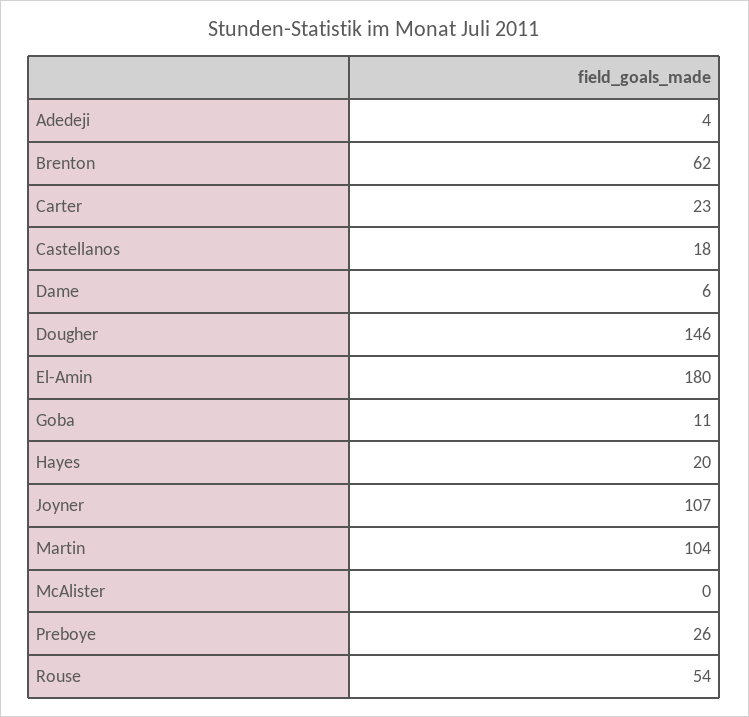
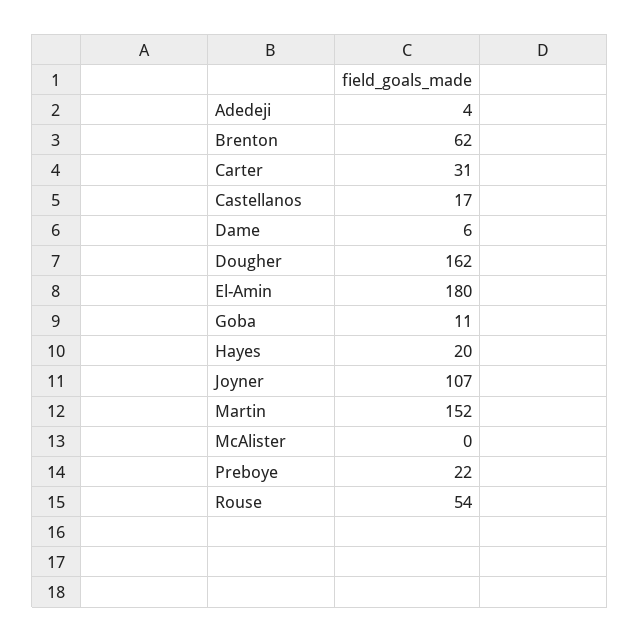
  {
    "Adedeji": 4,
    "Brenton": 62,
-   "Carter": 23,
+   "Carter": 31,
-   "Castellanos": 18,
+   "Castellanos": 17,
    "Dame": 6,
-   "Dougher": 146,
+   "Dougher": 162,
    "El-Amin": 180,
    "Goba": 11,
    "Hayes": 20,
    "Joyner": 107,
-   "Martin": 104,
+   "Martin": 152,
    "McAlister": 0,
-   "Preboye": 26,
+   "Preboye": 22,
    "Rouse": 54
  }

